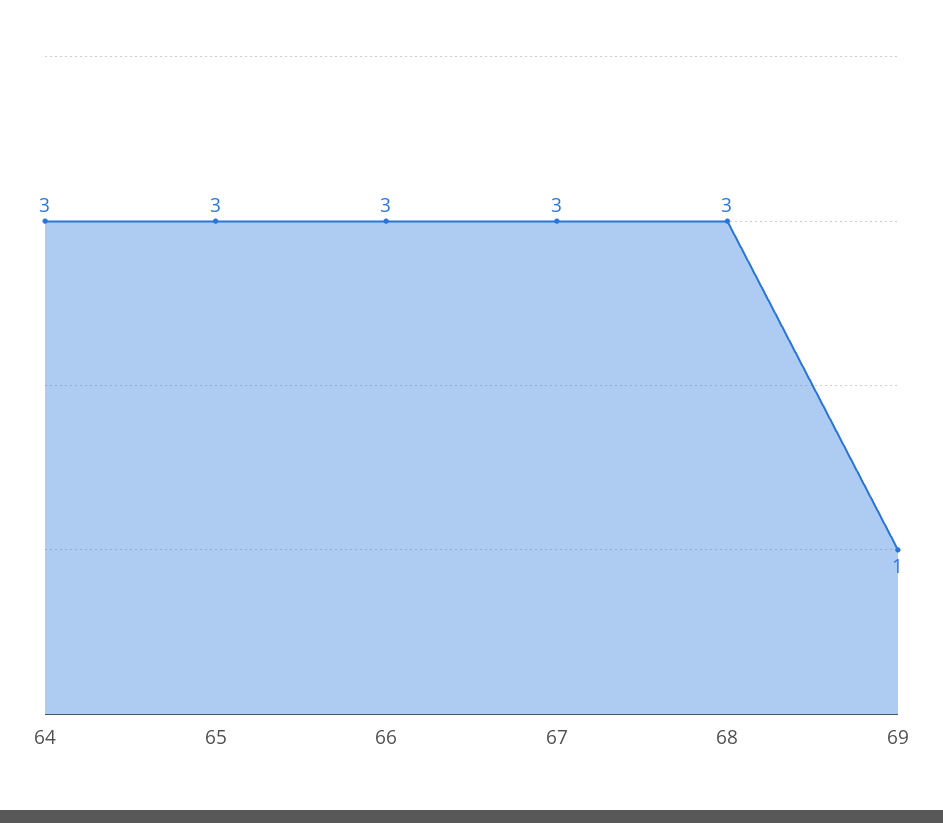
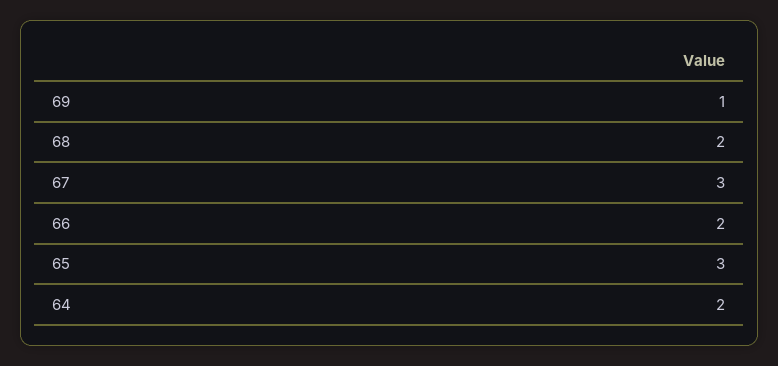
  {
-   "64": 3,
+   "64": 2,
    "65": 3,
-   "66": 3,
+   "66": 2,
    "67": 3,
-   "68": 3,
+   "68": 2,
    "69": 1
  }

